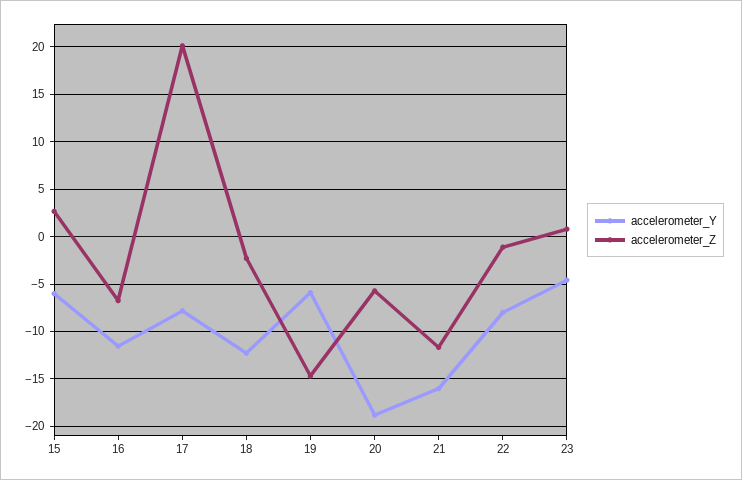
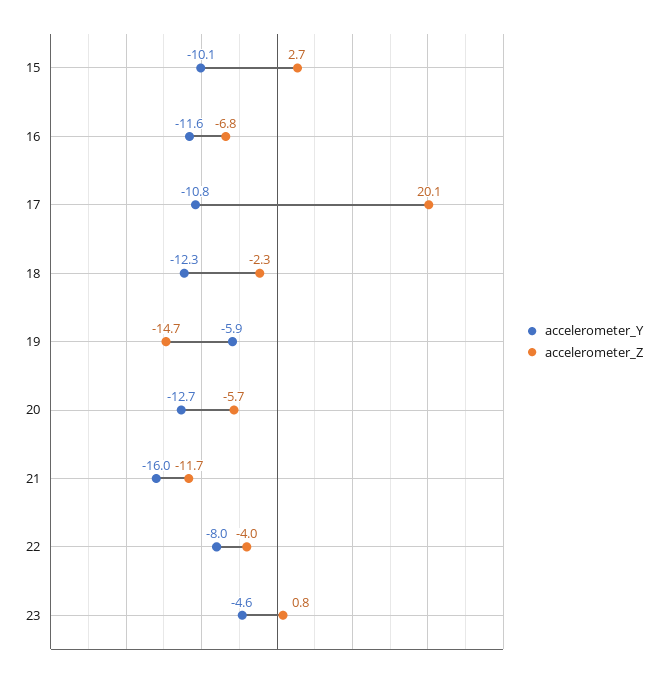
  {
    "accelerometer_Y": {
-     "15": -6,
+     "15": -10.1,
      "16": -11.6,
-     "17": -8,
+     "17": -10.8,
      "18": -12.3,
      "19": -5.9,
-     "20": -19,
+     "20": -12.7,
      "21": -16,
      "22": -8,
      "23": -4.6
    },
    "accelerometer_Z": {
      "15": 2.7,
      "16": -6.8,
      "17": 20.1,
      "18": -2.3,
      "19": -14.7,
      "20": -5.7,
      "21": -11.7,
-     "22": -1,
+     "22": -4,
      "23": 0.8
    }
  }

